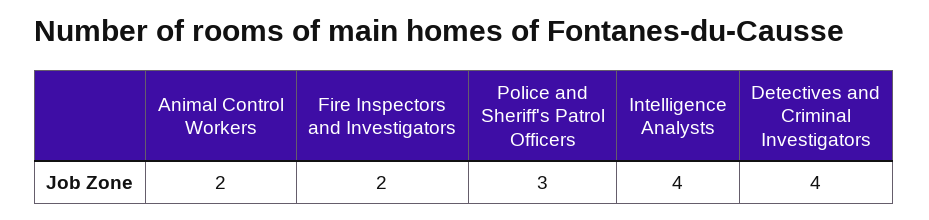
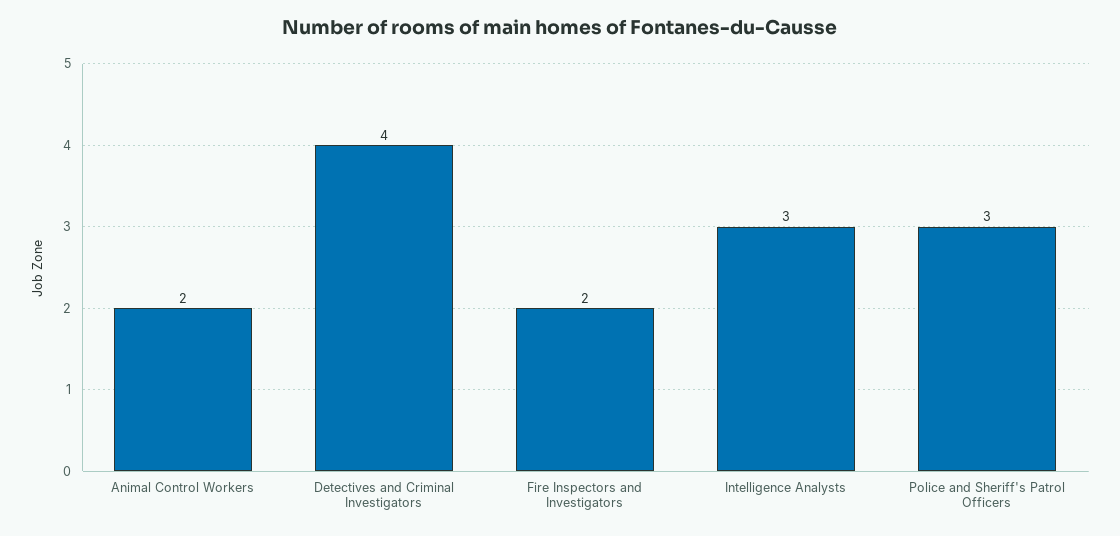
  {
    "Animal Control Workers": 2,
    "Fire Inspectors and Investigators": 2,
    "Police and Sheriff's Patrol Officers": 3,
-   "Intelligence Analysts": 4,
+   "Intelligence Analysts": 3,
    "Detectives and Criminal Investigators": 4
  }

